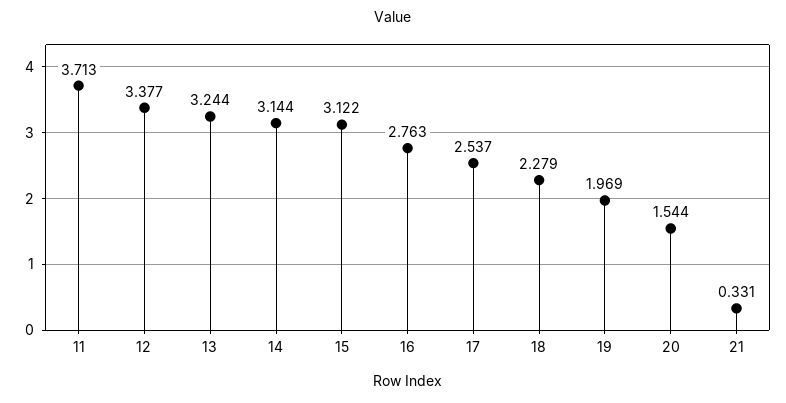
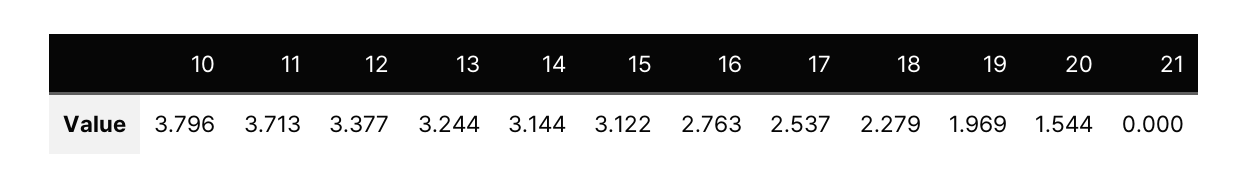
  {
    "11": 3.713,
    "12": 3.377,
    "13": 3.244,
    "14": 3.144,
    "15": 3.122,
    "16": 2.763,
    "17": 2.537,
    "18": 2.279,
    "19": 1.969,
    "20": 1.544,
-   "21": 0.331
+   "21": 0,
+   "10": 3.796
  }

